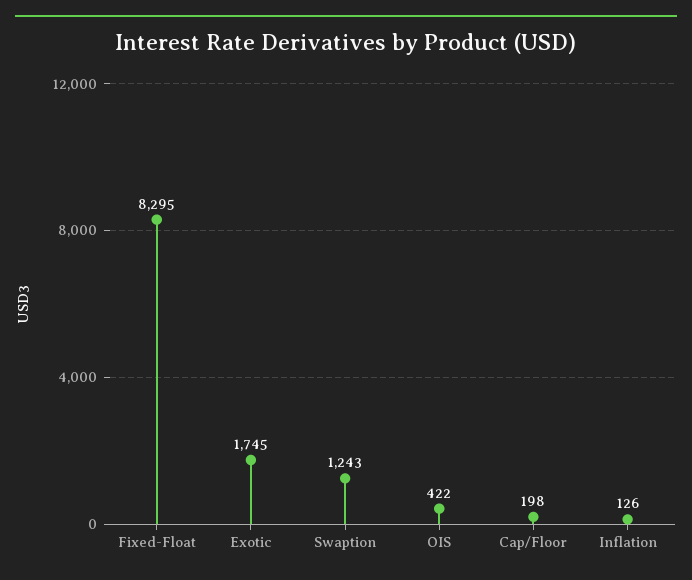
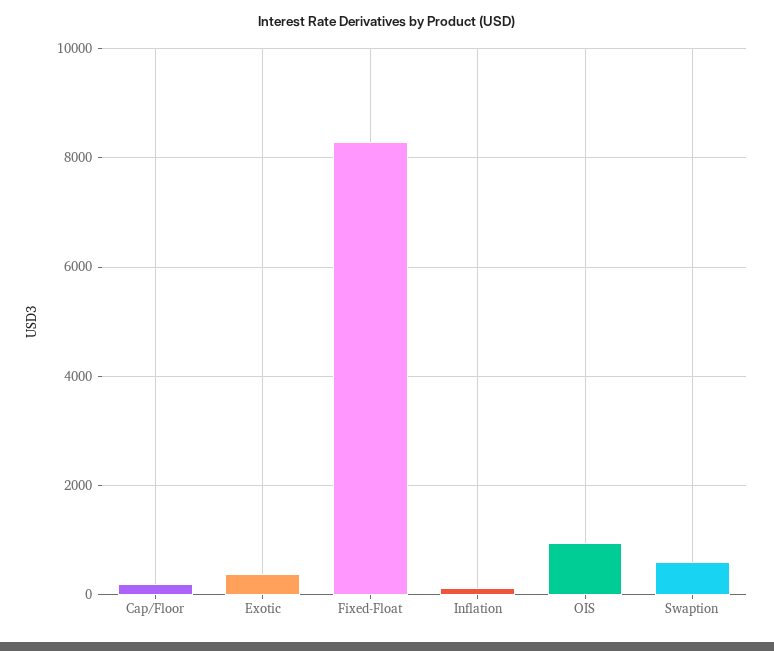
  {
    "Fixed-Float": 8295,
-   "Exotic": 1745,
+   "Exotic": 400,
-   "Swaption": 1243,
+   "Swaption": 600,
-   "OIS": 422,
+   "OIS": 1000,
    "Cap/Floor": 198,
    "Inflation": 126
  }

